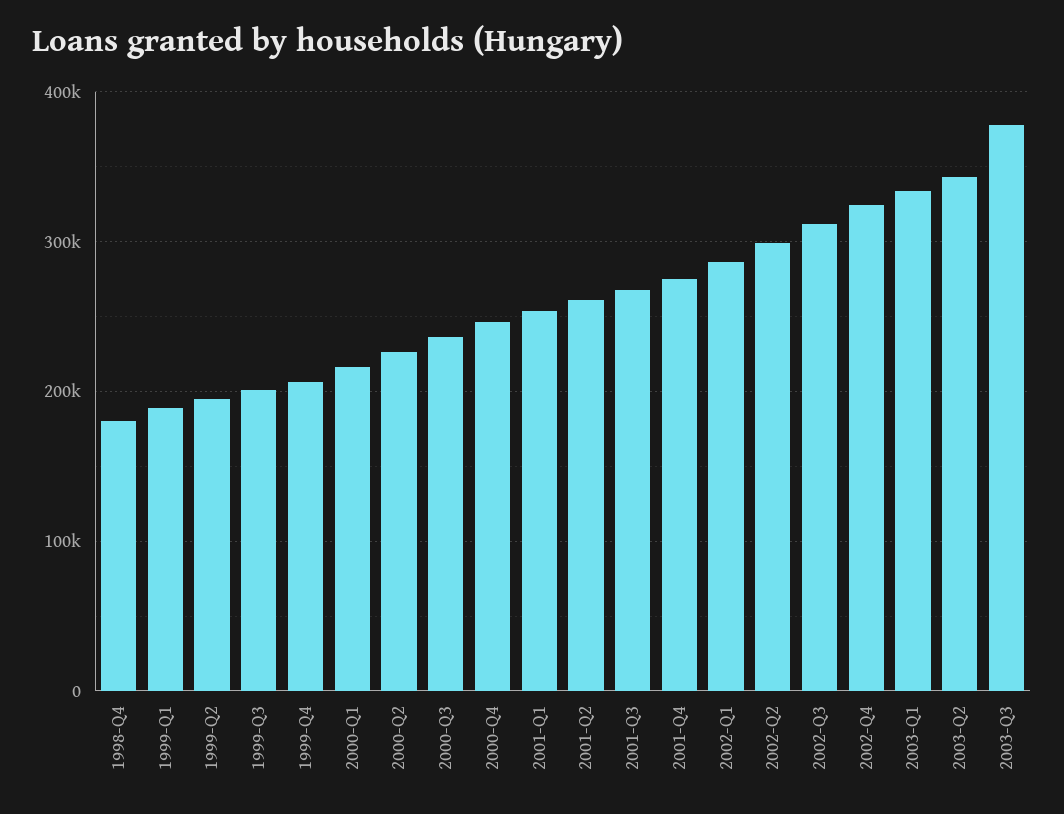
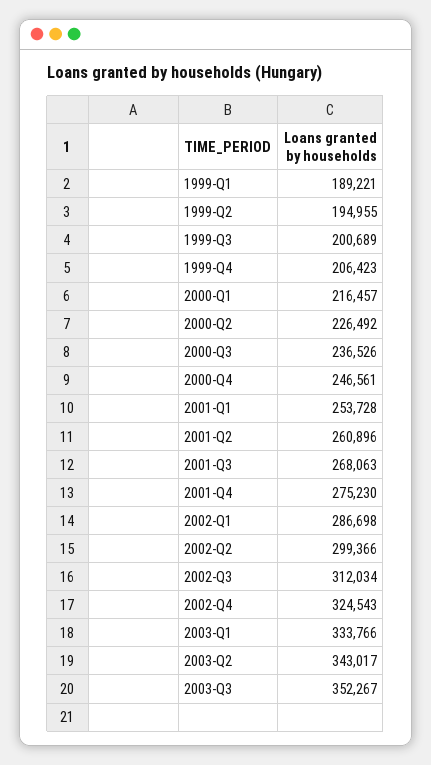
  {
-   "1998-Q4": 180000,
    "1999-Q1": 189221,
    "1999-Q2": 194955,
    "1999-Q3": 200689,
    "1999-Q4": 206423,
    "2000-Q1": 216457,
    "2000-Q2": 226492,
    "2000-Q3": 236526,
    "2000-Q4": 246561,
    "2001-Q1": 253728,
    "2001-Q2": 260896,
    "2001-Q3": 268063,
    "2001-Q4": 275230,
    "2002-Q1": 286698,
    "2002-Q2": 299366,
    "2002-Q3": 312034,
    "2002-Q4": 324543,
    "2003-Q1": 333766,
    "2003-Q2": 343017,
-   "2003-Q3": 380000
+   "2003-Q3": 352267
  }

